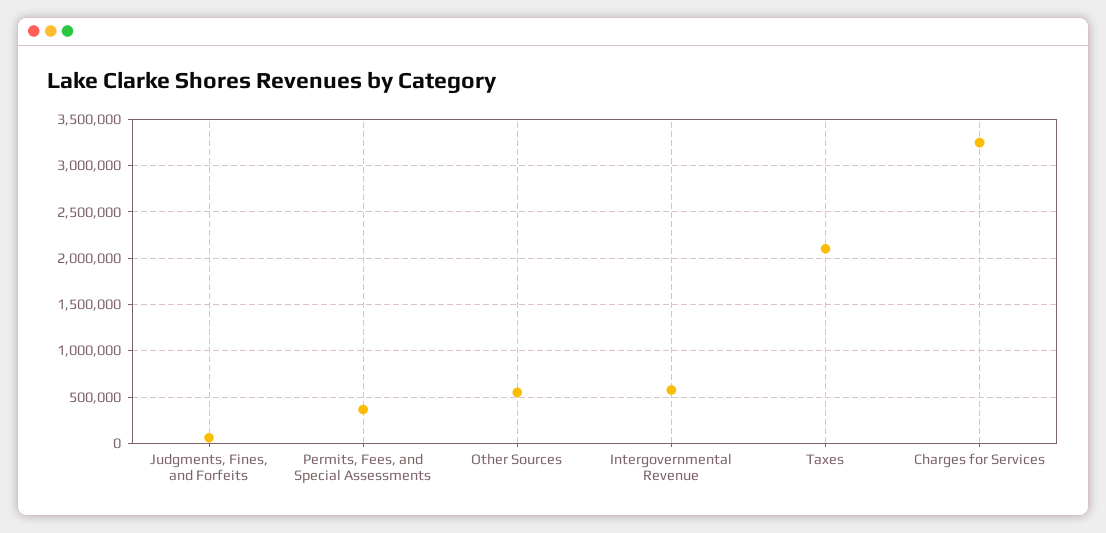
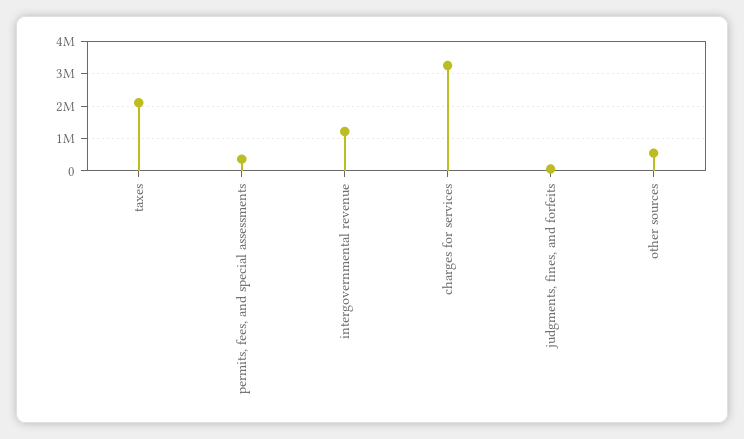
  {
    "Judgments, Fines, and Forfeits": 100000,
    "Permits, Fees, and Special Assessments": 400000,
    "Other Sources": 600000,
-   "Intergovernmental Revenue": 600000,
+   "Intergovernmental Revenue": 1200000,
    "Taxes": 2100000,
    "Charges for Services": 3200000
  }

